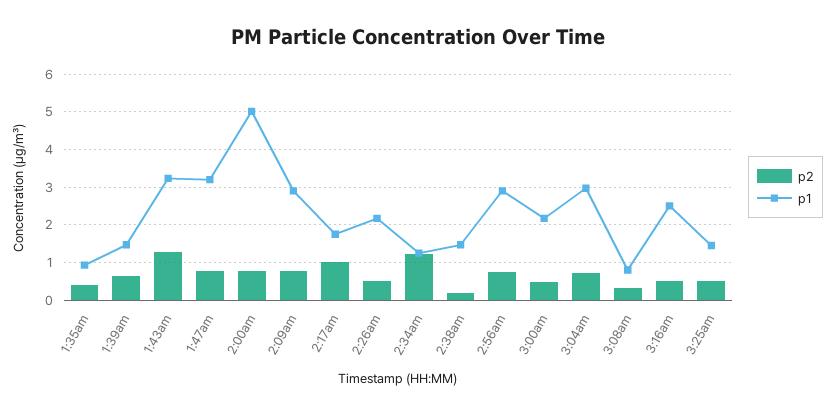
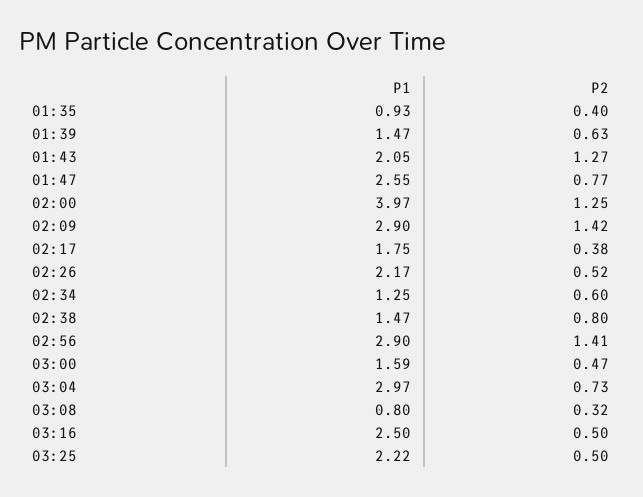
  {
    "p2": {
      "1:35am": 0.4,
      "1:39am": 0.63,
      "1:43am": 1.27,
      "1:47am": 0.77,
-     "2:00am": 0.8,
+     "2:00am": 1.25,
-     "2:09am": 0.8,
+     "2:09am": 1.42,
-     "2:17am": 1,
+     "2:17am": 0.38,
      "2:26am": 0.52,
-     "2:34am": 1.2,
+     "2:34am": 0.6,
-     "2:38am": 0.2,
+     "2:38am": 0.8,
-     "2:56am": 0.8,
+     "2:56am": 1.41,
      "3:00am": 0.47,
      "3:04am": 0.73,
      "3:08am": 0.32,
      "3:16am": 0.5,
      "3:25am": 0.5
    },
    "p1": {
      "1:35am": 0.93,
      "1:39am": 1.47,
-     "1:43am": 3.2,
+     "1:43am": 2.05,
-     "1:47am": 3.2,
+     "1:47am": 2.55,
-     "2:00am": 5,
+     "2:00am": 3.97,
      "2:09am": 2.9,
      "2:17am": 1.75,
      "2:26am": 2.17,
      "2:34am": 1.25,
      "2:38am": 1.47,
      "2:56am": 2.9,
-     "3:00am": 2.2,
+     "3:00am": 1.59,
      "3:04am": 2.97,
      "3:08am": 0.8,
      "3:16am": 2.5,
-     "3:25am": 1.4
+     "3:25am": 2.22
    }
  }

